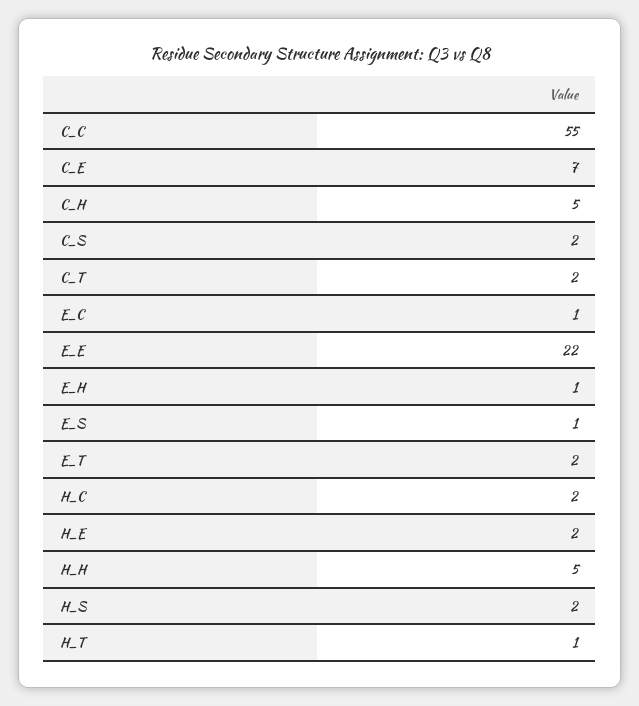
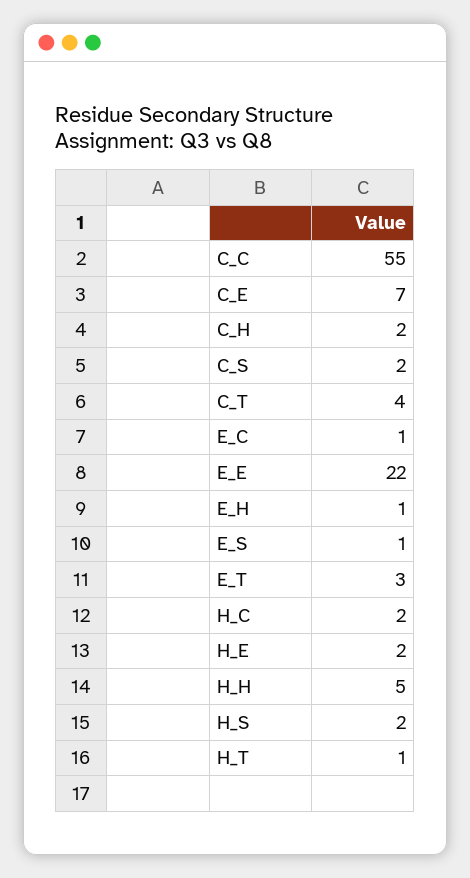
  {
    "C_C": 55,
    "C_E": 7,
-   "C_H": 5,
+   "C_H": 2,
    "C_S": 2,
-   "C_T": 2,
+   "C_T": 4,
    "E_C": 1,
    "E_E": 22,
    "E_H": 1,
    "E_S": 1,
-   "E_T": 2,
+   "E_T": 3,
    "H_C": 2,
    "H_E": 2,
    "H_H": 5,
    "H_S": 2,
    "H_T": 1
  }

